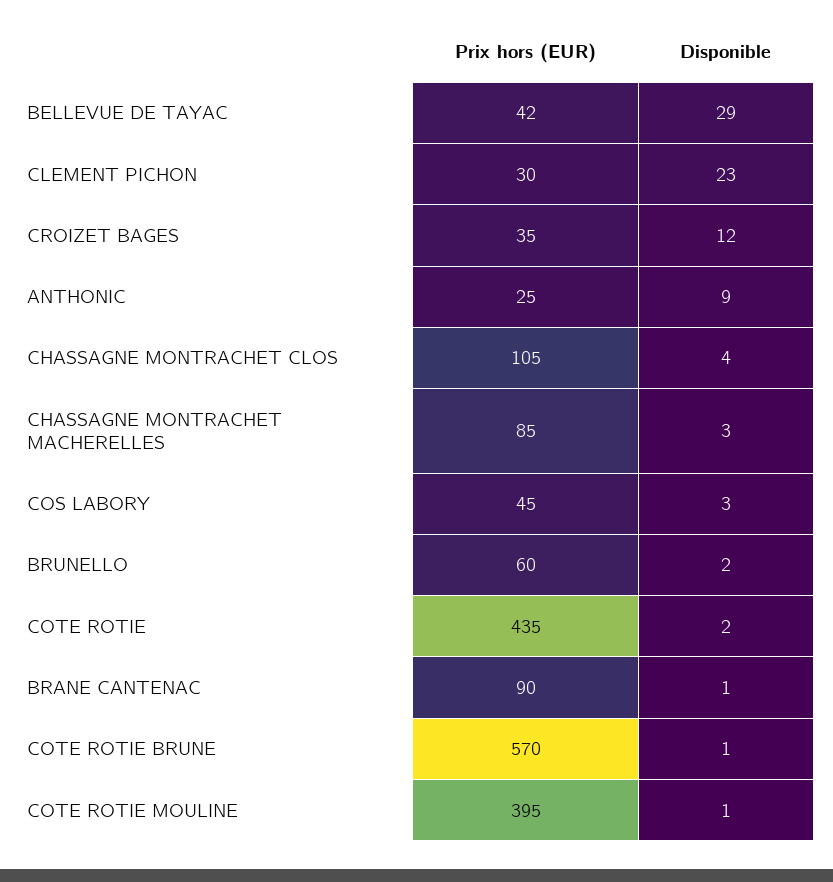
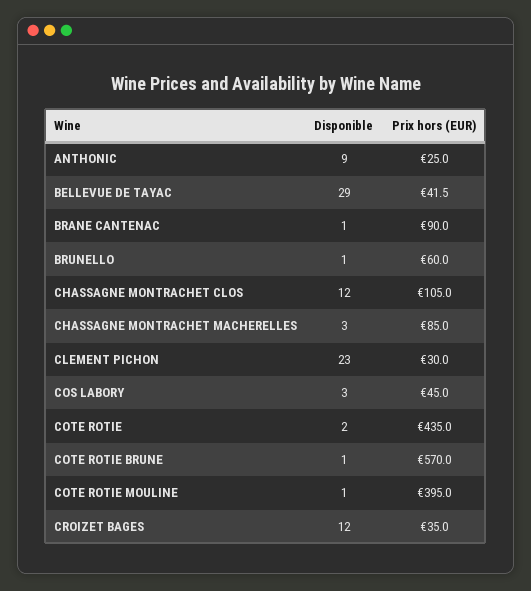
  {
    "Prix hors (EUR)": {
      "BELLEVUE DE TAYAC": 41.5,
      "CLEMENT PICHON": 30,
      "CROIZET BAGES": 35,
      "ANTHONIC": 25,
      "CHASSAGNE MONTRACHET CLOS": 105,
      "CHASSAGNE MONTRACHET MACHERELLES": 85,
      "COS LABORY": 45,
      "BRUNELLO": 60,
      "COTE ROTIE": 435,
      "BRANE CANTENAC": 90,
      "COTE ROTIE BRUNE": 570,
      "COTE ROTIE MOULINE": 395
    },
    "Disponible": {
      "BELLEVUE DE TAYAC": 29,
      "CLEMENT PICHON": 23,
      "CROIZET BAGES": 12,
      "ANTHONIC": 9,
-     "CHASSAGNE MONTRACHET CLOS": 4,
+     "CHASSAGNE MONTRACHET CLOS": 12,
      "CHASSAGNE MONTRACHET MACHERELLES": 3,
      "COS LABORY": 3,
-     "BRUNELLO": 2,
+     "BRUNELLO": 1,
      "COTE ROTIE": 2,
      "BRANE CANTENAC": 1,
      "COTE ROTIE BRUNE": 1,
      "COTE ROTIE MOULINE": 1
    }
  }

